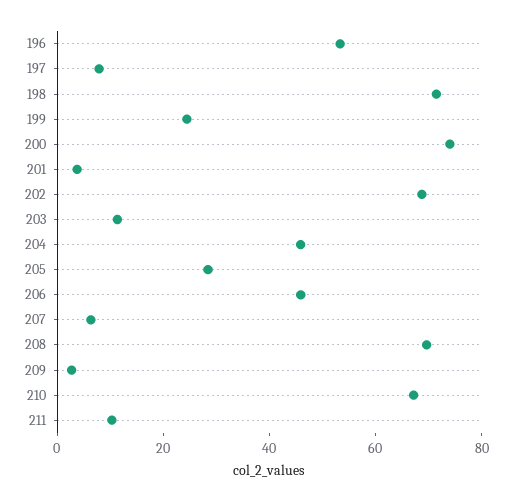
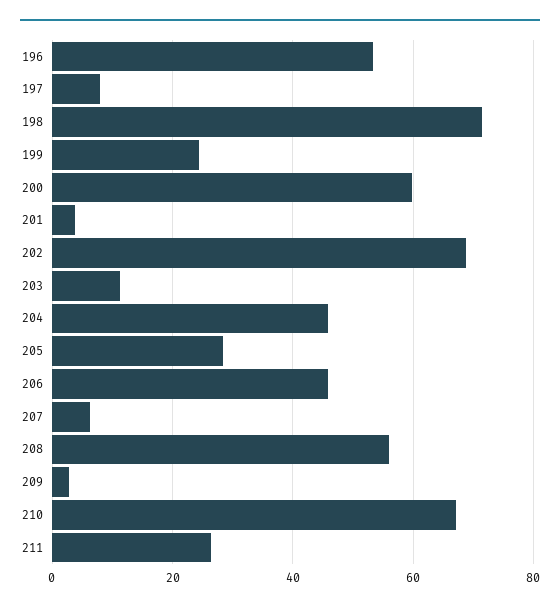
  {
    "196": 54,
    "197": 8,
    "198": 72,
    "199": 24,
-   "200": 75,
+   "200": 60,
    "201": 4,
    "202": 68,
    "203": 12,
    "204": 46,
    "205": 28,
    "206": 46,
    "207": 6,
-   "208": 70,
+   "208": 56,
    "209": 2,
    "210": 68,
-   "211": 10
+   "211": 26
  }

